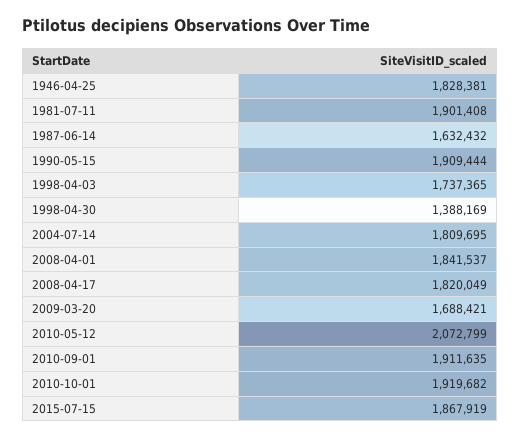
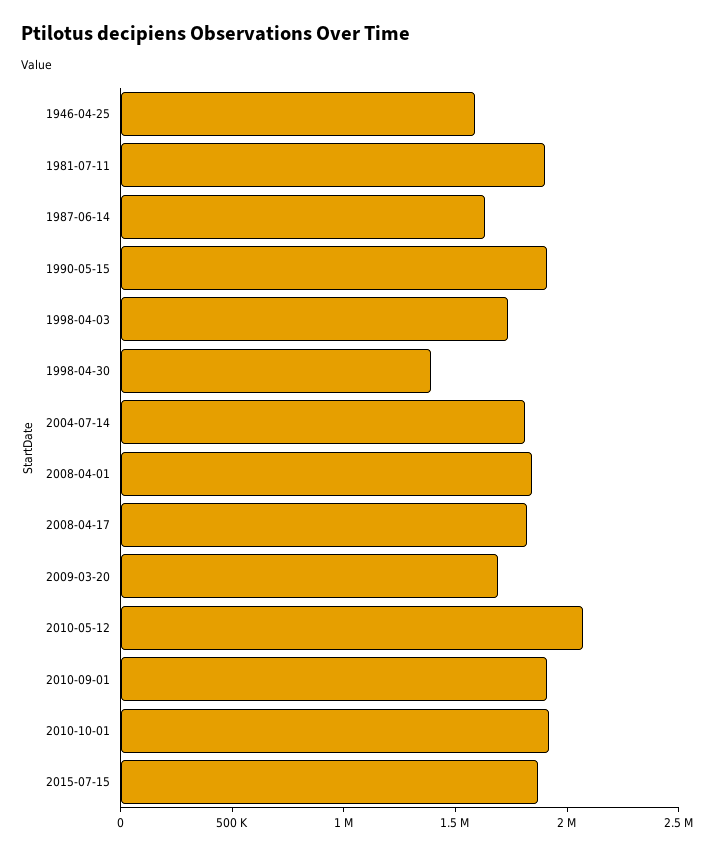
  {
-   "1946-04-25": 1828381,
+   "1946-04-25": 1600000,
    "1981-07-11": 1901408,
    "1987-06-14": 1632432,
    "1990-05-15": 1909444,
    "1998-04-03": 1737365,
    "1998-04-30": 1388169,
    "2004-07-14": 1809695,
    "2008-04-01": 1841537,
    "2008-04-17": 1820049,
    "2009-03-20": 1688421,
    "2010-05-12": 2072799,
    "2010-09-01": 1911635,
    "2010-10-01": 1919682,
    "2015-07-15": 1867919
  }

